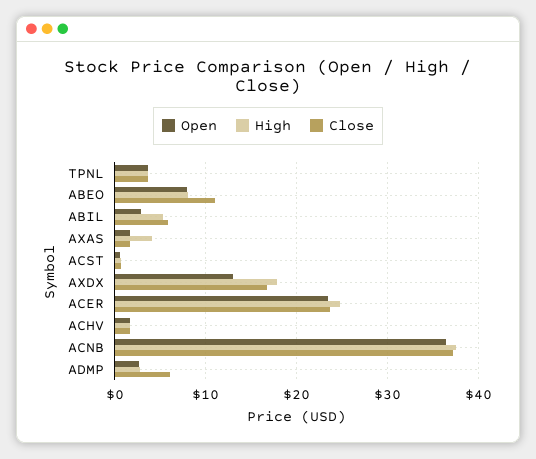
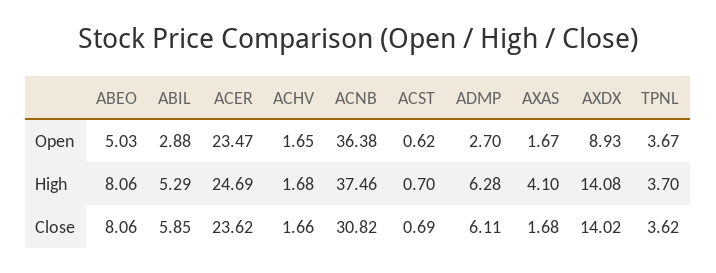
  {
    "Open": {
      "TPNL": 3.67,
-     "ABEO": 8,
+     "ABEO": 5.03,
      "ABIL": 2.88,
      "AXAS": 1.67,
      "ACST": 0.62,
-     "AXDX": 13,
+     "AXDX": 8.93,
      "ACER": 23.47,
      "ACHV": 1.65,
      "ACNB": 36.38,
      "ADMP": 2.7
    },
    "High": {
      "TPNL": 3.7,
      "ABEO": 8.06,
      "ABIL": 5.29,
      "AXAS": 4.1,
      "ACST": 0.7,
-     "AXDX": 18,
+     "AXDX": 14.08,
      "ACER": 24.69,
      "ACHV": 1.68,
      "ACNB": 37.46,
-     "ADMP": 3
+     "ADMP": 6.28
    },
    "Close": {
      "TPNL": 3.62,
-     "ABEO": 11,
+     "ABEO": 8.06,
      "ABIL": 5.85,
      "AXAS": 1.68,
      "ACST": 0.69,
-     "AXDX": 17,
+     "AXDX": 14.02,
      "ACER": 23.62,
      "ACHV": 1.66,
-     "ACNB": 37,
+     "ACNB": 30.82,
      "ADMP": 6.11
    }
  }

